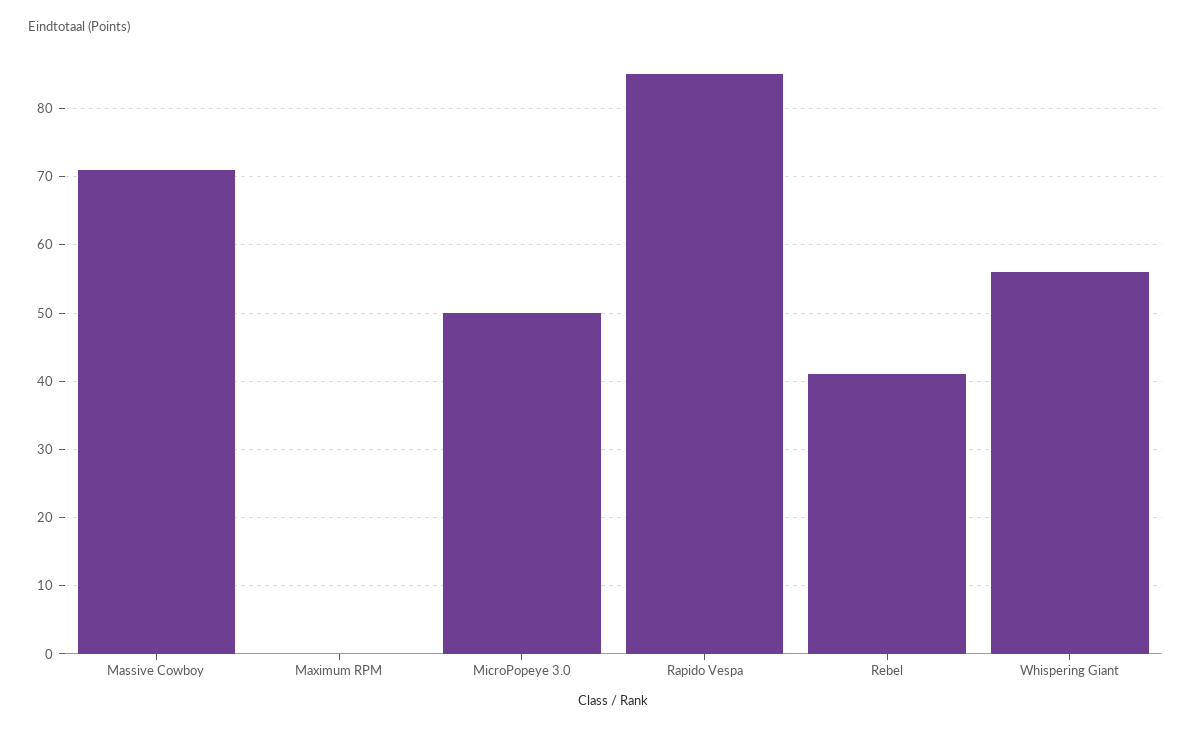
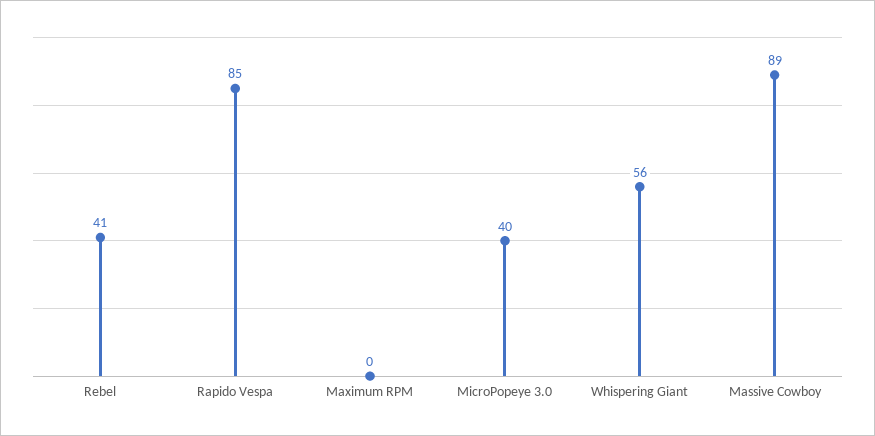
  {
-   "Massive Cowboy": 71,
+   "Massive Cowboy": 89,
    "Maximum RPM": 0,
-   "MicroPopeye 3.0": 50,
+   "MicroPopeye 3.0": 40,
    "Rapido Vespa": 85,
    "Rebel": 41,
    "Whispering Giant": 56
  }

